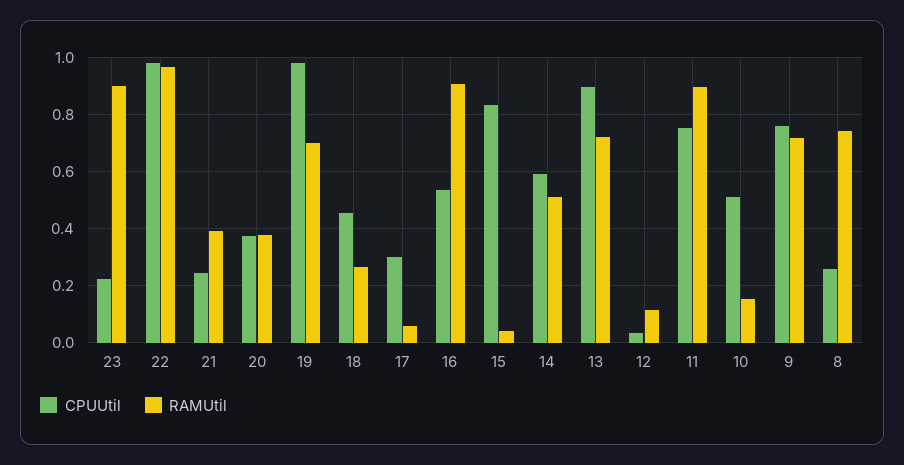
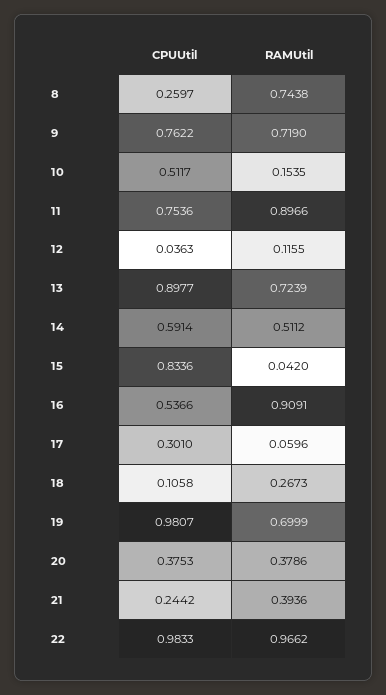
  {
    "CPUUtil": {
-     "23": 0.225,
      "22": 0.9833,
      "21": 0.2442,
      "20": 0.3753,
      "19": 0.9807,
-     "18": 0.45,
+     "18": 0.1058,
      "17": 0.301,
      "16": 0.5366,
      "15": 0.8336,
      "14": 0.5914,
      "13": 0.8977,
      "12": 0.0363,
      "11": 0.7536,
      "10": 0.5117,
      "9": 0.7622,
      "8": 0.2597
    },
    "RAMUtil": {
-     "23": 0.9,
      "22": 0.9662,
      "21": 0.3936,
      "20": 0.3786,
      "19": 0.6999,
      "18": 0.2673,
      "17": 0.0596,
      "16": 0.9091,
      "15": 0.042,
      "14": 0.5112,
      "13": 0.7239,
      "12": 0.1155,
      "11": 0.8966,
      "10": 0.1535,
      "9": 0.719,
      "8": 0.7438
    }
  }

